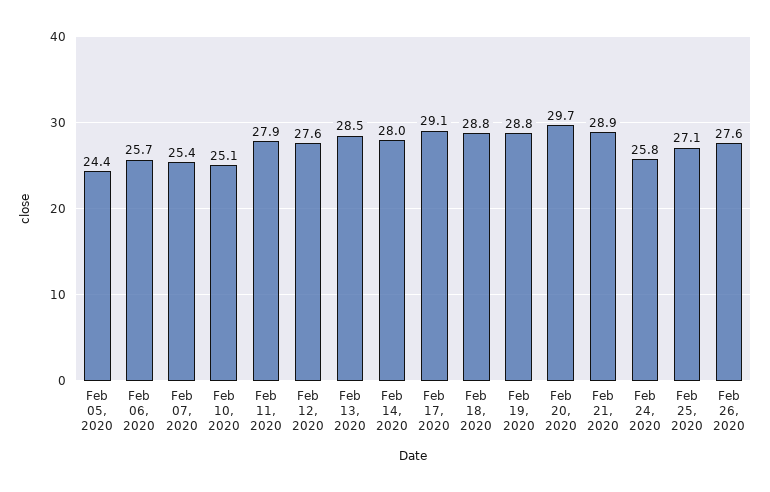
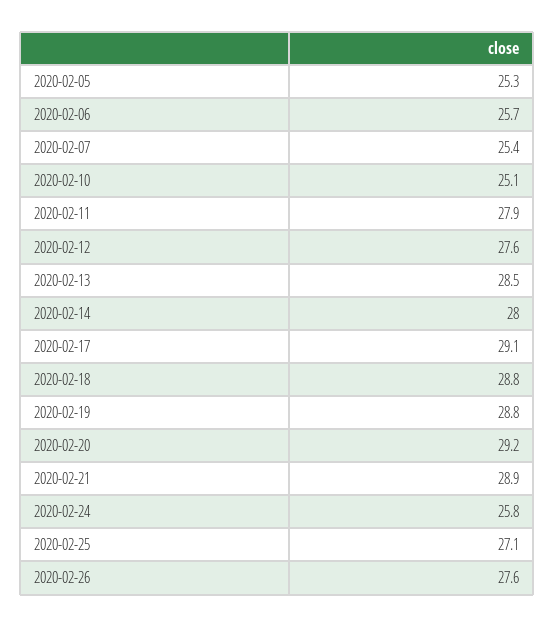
  {
-   "Feb 05, 2020": 24.4,
+   "Feb 05, 2020": 25.3,
    "Feb 06, 2020": 25.7,
    "Feb 07, 2020": 25.4,
    "Feb 10, 2020": 25.1,
    "Feb 11, 2020": 27.9,
    "Feb 12, 2020": 27.6,
    "Feb 13, 2020": 28.5,
    "Feb 14, 2020": 28,
    "Feb 17, 2020": 29.1,
    "Feb 18, 2020": 28.8,
    "Feb 19, 2020": 28.8,
-   "Feb 20, 2020": 29.7,
+   "Feb 20, 2020": 29.2,
    "Feb 21, 2020": 28.9,
    "Feb 24, 2020": 25.8,
    "Feb 25, 2020": 27.1,
    "Feb 26, 2020": 27.6
  }

